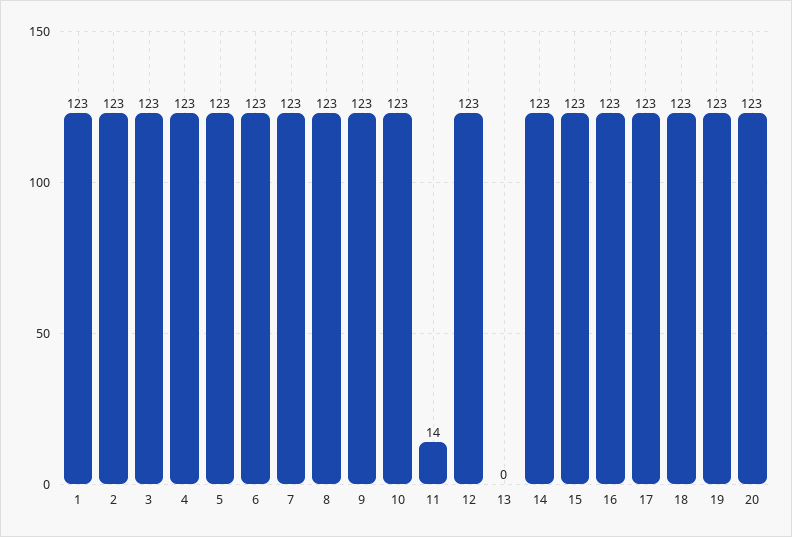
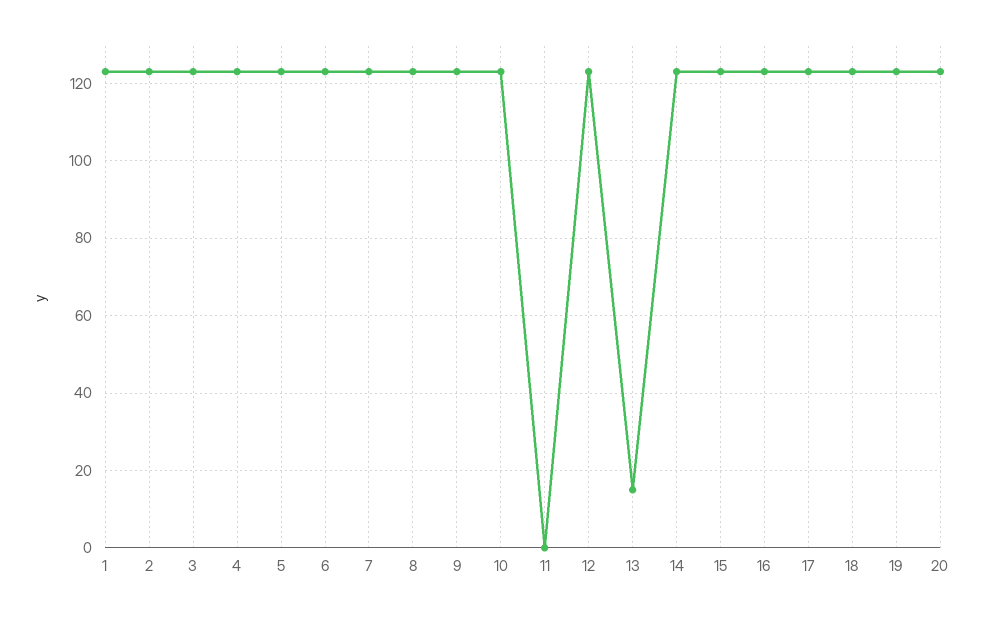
  {
    "1": 123,
    "2": 123,
    "3": 123,
    "4": 123,
    "5": 123,
    "6": 123,
    "7": 123,
    "8": 123,
    "9": 123,
    "10": 123,
-   "11": 14,
+   "11": 0,
    "12": 123,
-   "13": 0,
+   "13": 15,
    "14": 123,
    "15": 123,
    "16": 123,
    "17": 123,
    "18": 123,
    "19": 123,
    "20": 123
  }

